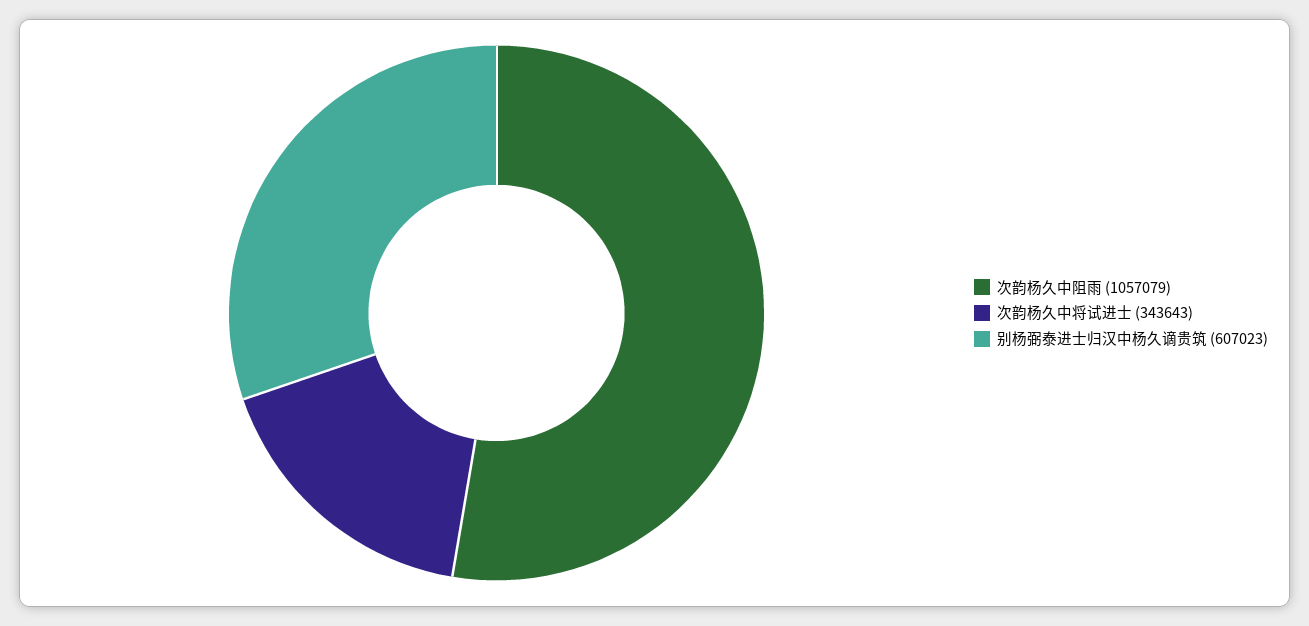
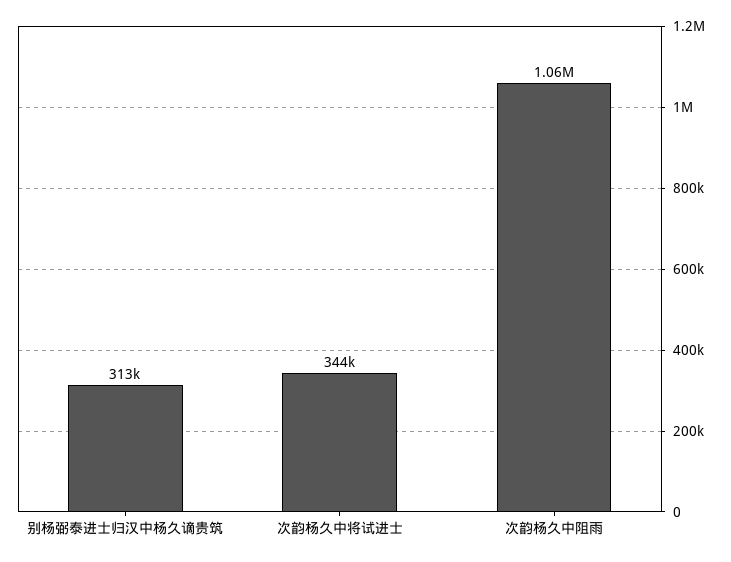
  {
    "次韵杨久中阻雨": 1057079,
    "次韵杨久中将试进士": 343643,
-   "别杨弼泰进士归汉中杨久谪贵筑": 607023
+   "别杨弼泰进士归汉中杨久谪贵筑": 313000
  }

